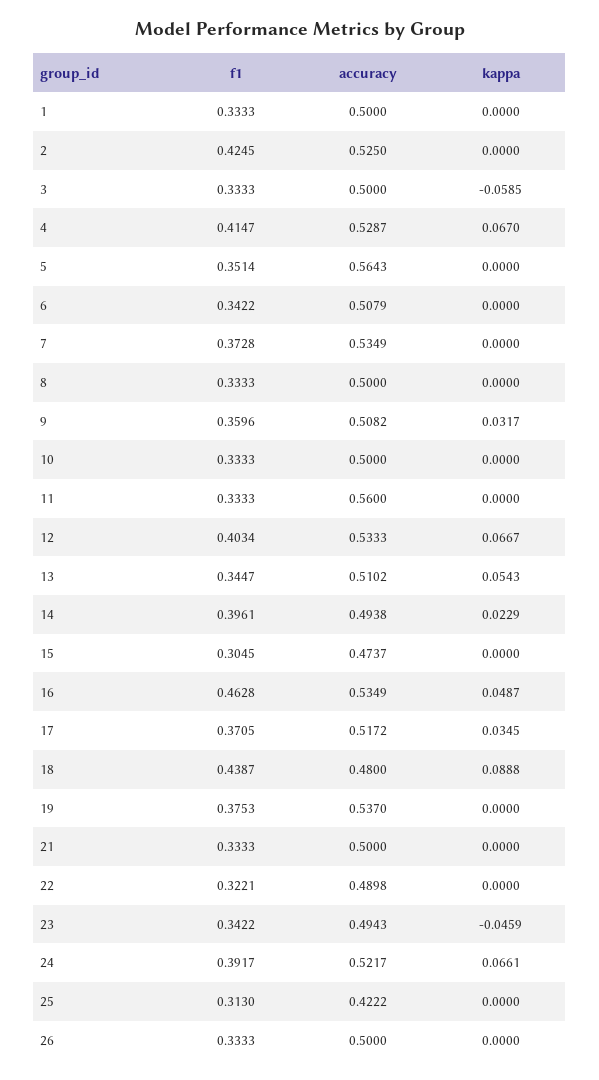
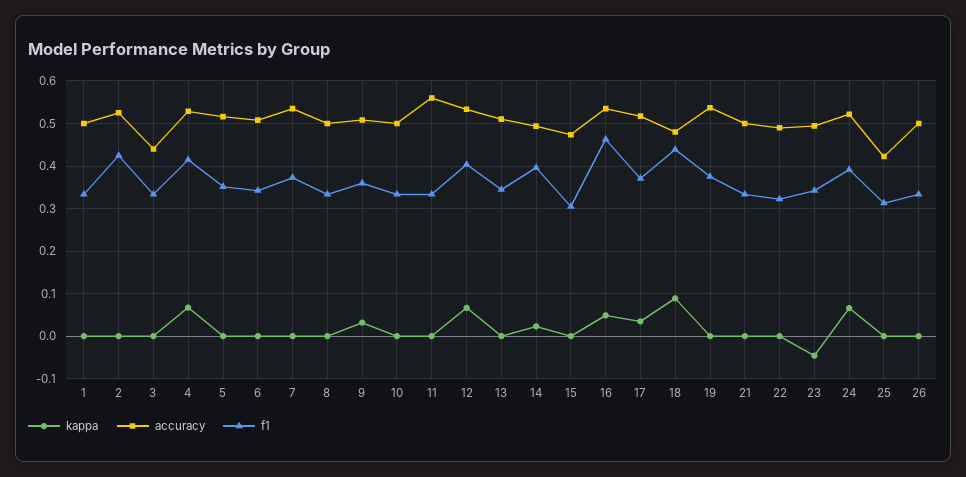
  {
    "f1": {
      "1": 0.3333,
      "2": 0.4245,
      "3": 0.3333,
      "4": 0.4147,
      "5": 0.3514,
      "6": 0.3422,
      "7": 0.3728,
      "8": 0.3333,
      "9": 0.3596,
      "10": 0.3333,
      "11": 0.3333,
      "12": 0.4034,
      "13": 0.3447,
      "14": 0.3961,
      "15": 0.3045,
      "16": 0.4628,
      "17": 0.3705,
      "18": 0.4387,
      "19": 0.3753,
      "21": 0.3333,
      "22": 0.3221,
      "23": 0.3422,
      "24": 0.3917,
      "25": 0.313,
      "26": 0.3333
    },
    "accuracy": {
      "1": 0.5,
      "2": 0.525,
-     "3": 0.5,
+     "3": 0.44,
      "4": 0.5287,
-     "5": 0.5643,
+     "5": 0.52,
      "6": 0.5079,
      "7": 0.5349,
      "8": 0.5,
      "9": 0.5082,
      "10": 0.5,
      "11": 0.56,
      "12": 0.5333,
      "13": 0.5102,
      "14": 0.4938,
      "15": 0.4737,
      "16": 0.5349,
      "17": 0.5172,
      "18": 0.48,
      "19": 0.537,
      "21": 0.5,
      "22": 0.4898,
      "23": 0.4943,
      "24": 0.5217,
      "25": 0.4222,
      "26": 0.5
    },
    "kappa": {
      "1": 0,
      "2": 0,
-     "3": -0.0585,
+     "3": 0,
      "4": 0.067,
      "5": 0,
      "6": 0,
      "7": 0,
      "8": 0,
      "9": 0.0317,
      "10": 0,
      "11": 0,
      "12": 0.0667,
-     "13": 0.0543,
+     "13": 0,
      "14": 0.0229,
      "15": 0,
      "16": 0.0487,
      "17": 0.0345,
      "18": 0.0888,
      "19": 0,
      "21": 0,
      "22": 0,
      "23": -0.0459,
      "24": 0.0661,
      "25": 0,
      "26": 0
    }
  }

